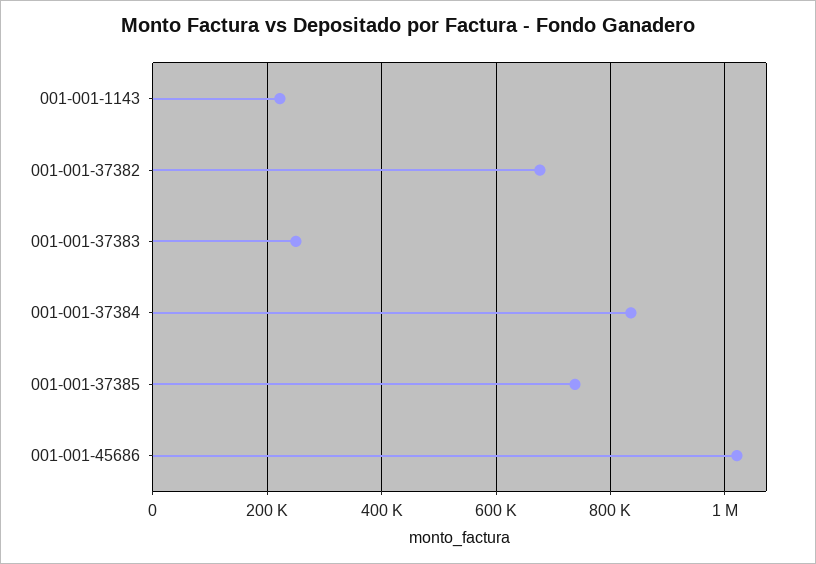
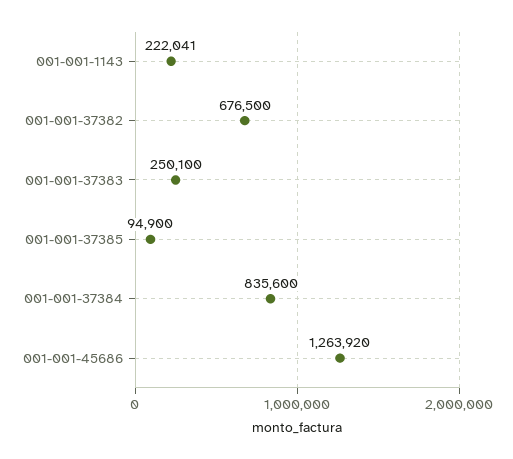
  {
    "001-001-1143": 222041,
    "001-001-37382": 676500,
    "001-001-37383": 250100,
    "001-001-37384": 835600,
-   "001-001-37385": 740000,
+   "001-001-37385": 94900,
-   "001-001-45686": 1020000
+   "001-001-45686": 1263920
  }

